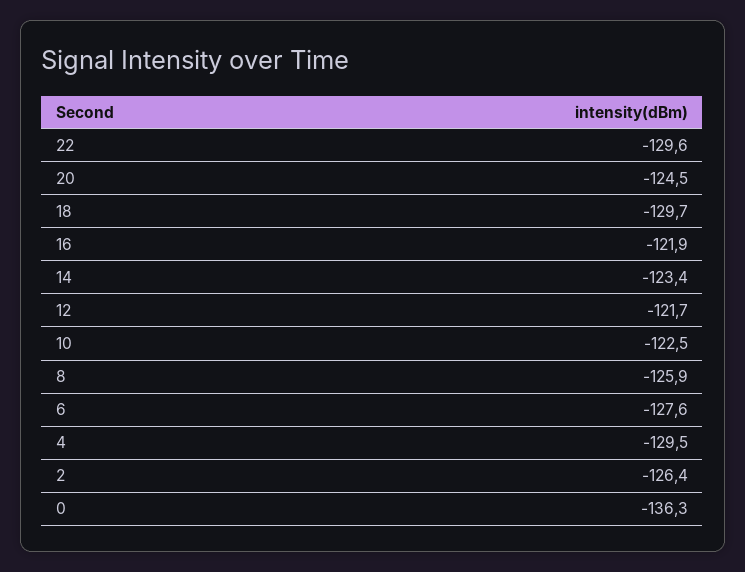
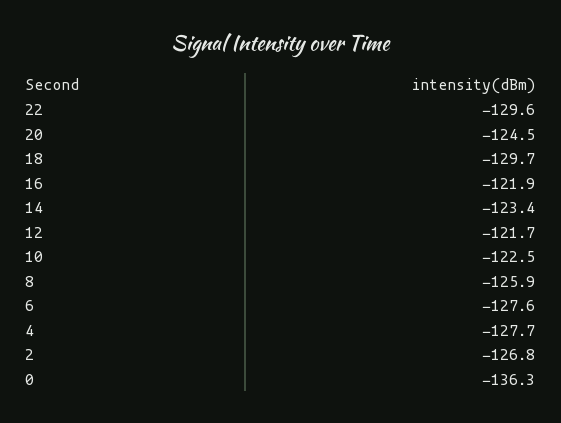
  {
    "22": -129.6,
    "20": -124.5,
    "18": -129.7,
    "16": -121.9,
    "14": -123.4,
    "12": -121.7,
    "10": -122.5,
    "8": -125.9,
    "6": -127.6,
-   "4": -129.5,
+   "4": -127.7,
-   "2": -126.4,
+   "2": -126.8,
    "0": -136.3
  }

